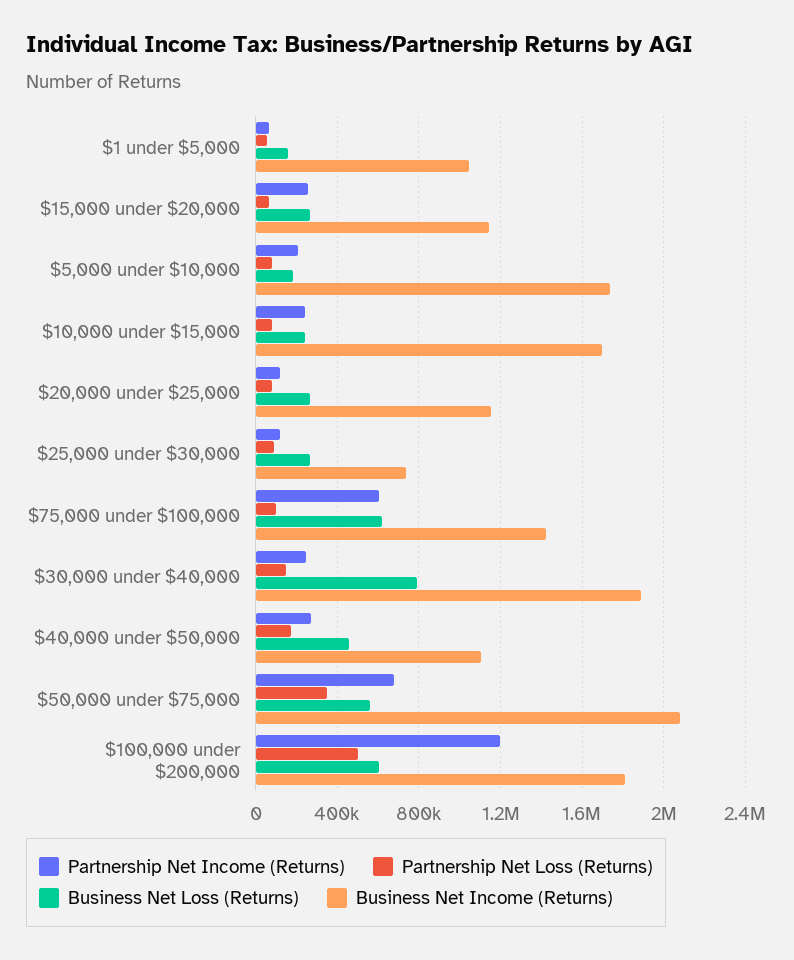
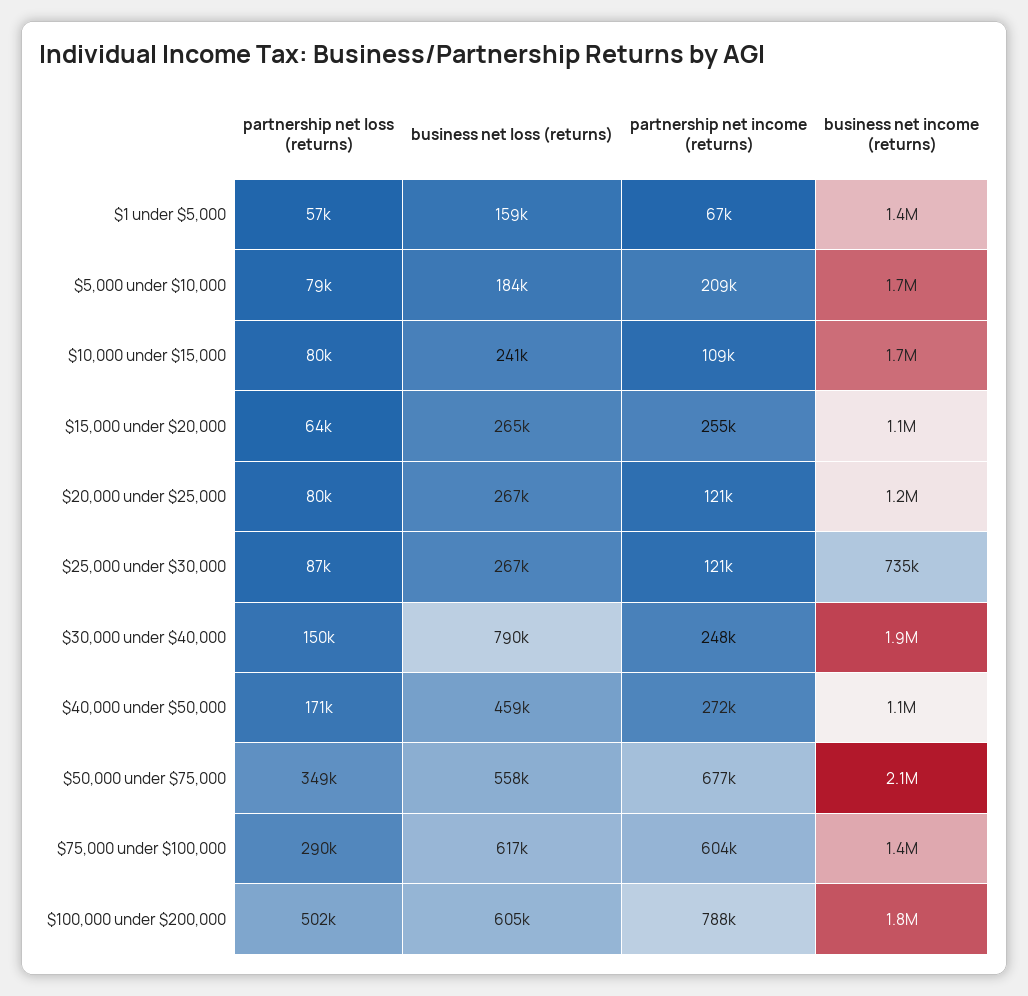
  {
    "Partnership Net Income (Returns)": {
      "$1 under $5,000": 67000,
      "$15,000 under $20,000": 255000,
      "$5,000 under $10,000": 209000,
-     "$10,000 under $15,000": 250000,
+     "$10,000 under $15,000": 109000,
      "$20,000 under $25,000": 121000,
      "$25,000 under $30,000": 121000,
      "$75,000 under $100,000": 604000,
      "$30,000 under $40,000": 248000,
      "$40,000 under $50,000": 272000,
      "$50,000 under $75,000": 677000,
-     "$100,000 under $200,000": 1200000
+     "$100,000 under $200,000": 788000
    },
    "Partnership Net Loss (Returns)": {
      "$1 under $5,000": 57000,
      "$15,000 under $20,000": 64000,
      "$5,000 under $10,000": 79000,
      "$10,000 under $15,000": 80000,
      "$20,000 under $25,000": 80000,
      "$25,000 under $30,000": 87000,
-     "$75,000 under $100,000": 100000,
+     "$75,000 under $100,000": 290000,
      "$30,000 under $40,000": 150000,
      "$40,000 under $50,000": 171000,
      "$50,000 under $75,000": 349000,
      "$100,000 under $200,000": 502000
    },
    "Business Net Loss (Returns)": {
      "$1 under $5,000": 159000,
      "$15,000 under $20,000": 265000,
      "$5,000 under $10,000": 184000,
      "$10,000 under $15,000": 241000,
      "$20,000 under $25,000": 267000,
      "$25,000 under $30,000": 267000,
      "$75,000 under $100,000": 617000,
      "$30,000 under $40,000": 790000,
      "$40,000 under $50,000": 459000,
      "$50,000 under $75,000": 558000,
      "$100,000 under $200,000": 605000
    },
    "Business Net Income (Returns)": {
-     "$1 under $5,000": 1050000,
+     "$1 under $5,000": 1400000,
      "$15,000 under $20,000": 1100000,
      "$5,000 under $10,000": 1700000,
      "$10,000 under $15,000": 1700000,
      "$20,000 under $25,000": 1200000,
      "$25,000 under $30,000": 735000,
      "$75,000 under $100,000": 1400000,
      "$30,000 under $40,000": 1900000,
      "$40,000 under $50,000": 1100000,
      "$50,000 under $75,000": 2100000,
      "$100,000 under $200,000": 1800000
    }
  }

